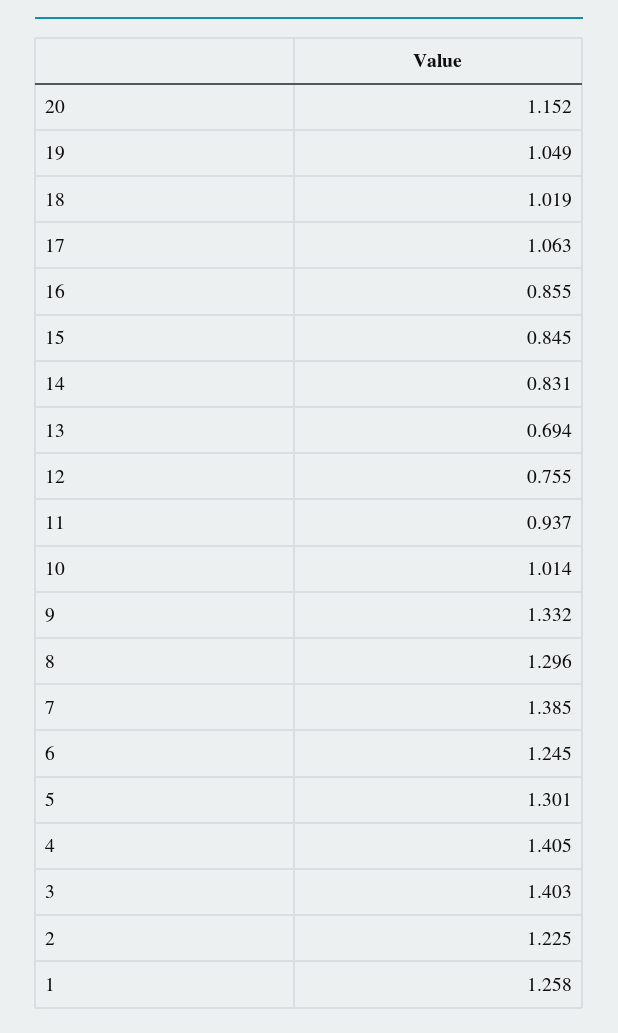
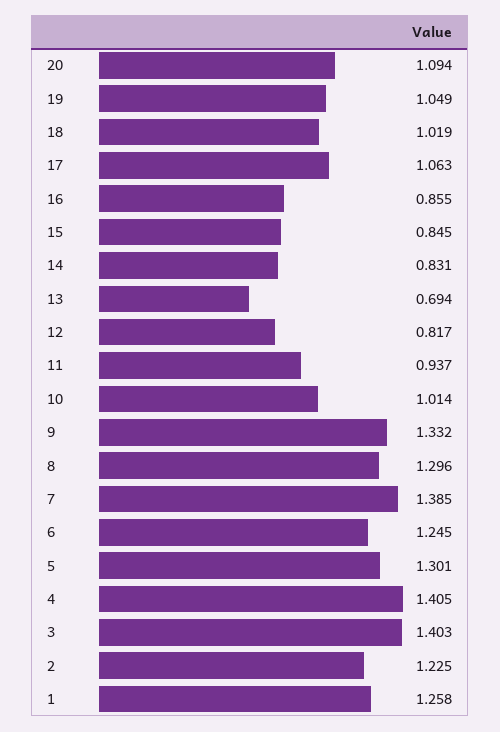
  {
-   "20": 1.152,
+   "20": 1.094,
    "19": 1.049,
    "18": 1.019,
    "17": 1.063,
    "16": 0.855,
    "15": 0.845,
    "14": 0.831,
    "13": 0.694,
-   "12": 0.755,
+   "12": 0.817,
    "11": 0.937,
    "10": 1.014,
    "9": 1.332,
    "8": 1.296,
    "7": 1.385,
    "6": 1.245,
    "5": 1.301,
    "4": 1.405,
    "3": 1.403,
    "2": 1.225,
    "1": 1.258
  }

